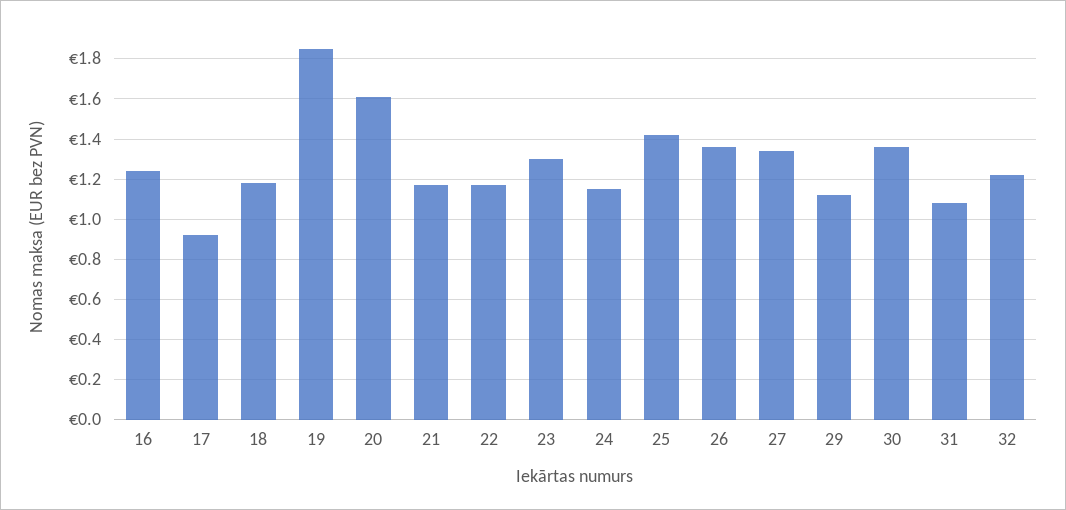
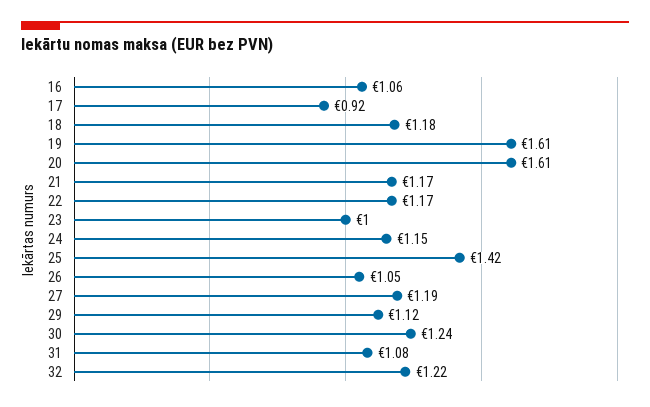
  {
-   "16": 1.25,
+   "16": 1.06,
    "17": 0.92,
    "18": 1.18,
-   "19": 1.85,
+   "19": 1.61,
    "20": 1.61,
    "21": 1.17,
    "22": 1.17,
-   "23": 1.3,
+   "23": 1,
    "24": 1.15,
    "25": 1.42,
-   "26": 1.35,
+   "26": 1.05,
-   "27": 1.35,
+   "27": 1.19,
    "29": 1.12,
-   "30": 1.35,
+   "30": 1.24,
    "31": 1.08,
    "32": 1.22
  }

